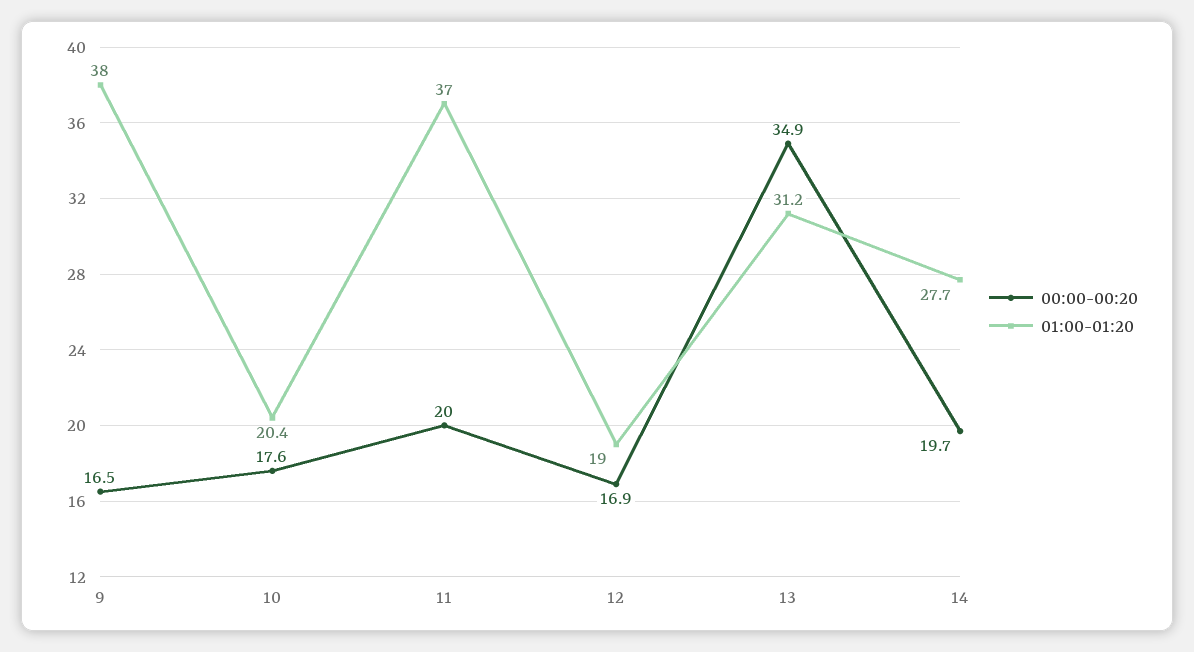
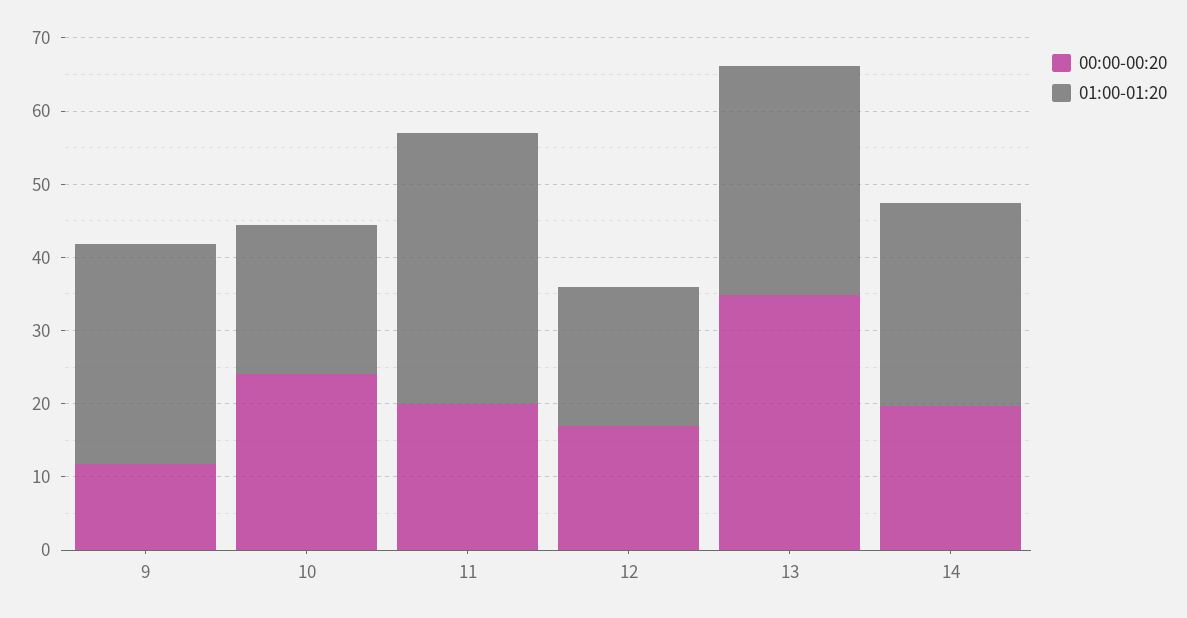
  {
    "00:00-00:20": {
-     "9": 16.5,
+     "9": 12,
-     "10": 17.6,
+     "10": 24,
      "11": 20,
      "12": 16.9,
      "13": 34.9,
      "14": 19.7
    },
    "01:00-01:20": {
-     "9": 38,
+     "9": 30,
      "10": 20.4,
      "11": 37,
      "12": 19,
      "13": 31.2,
      "14": 27.7
    }
  }

